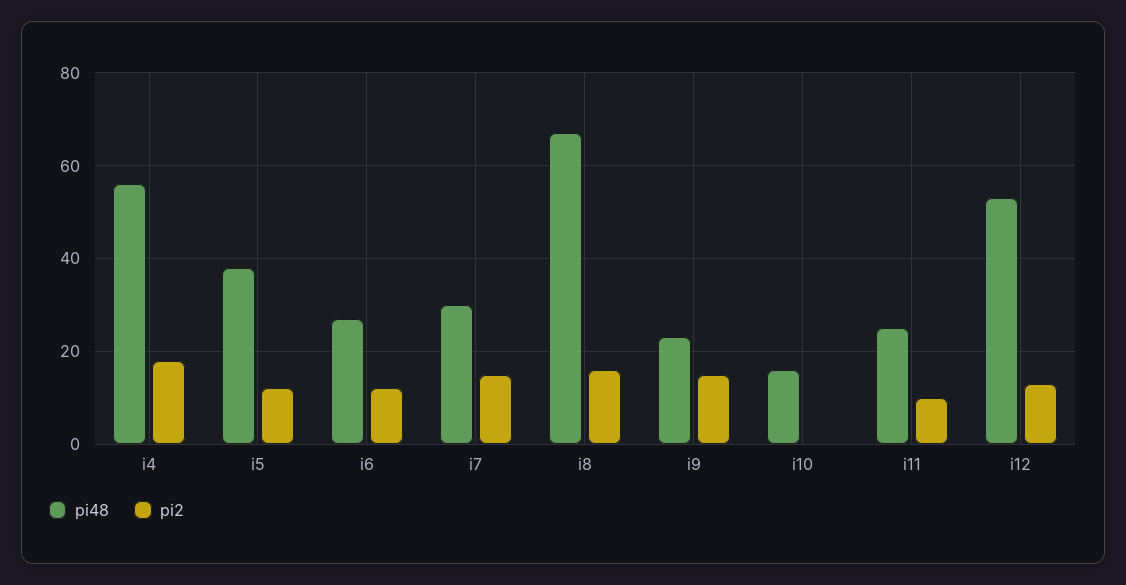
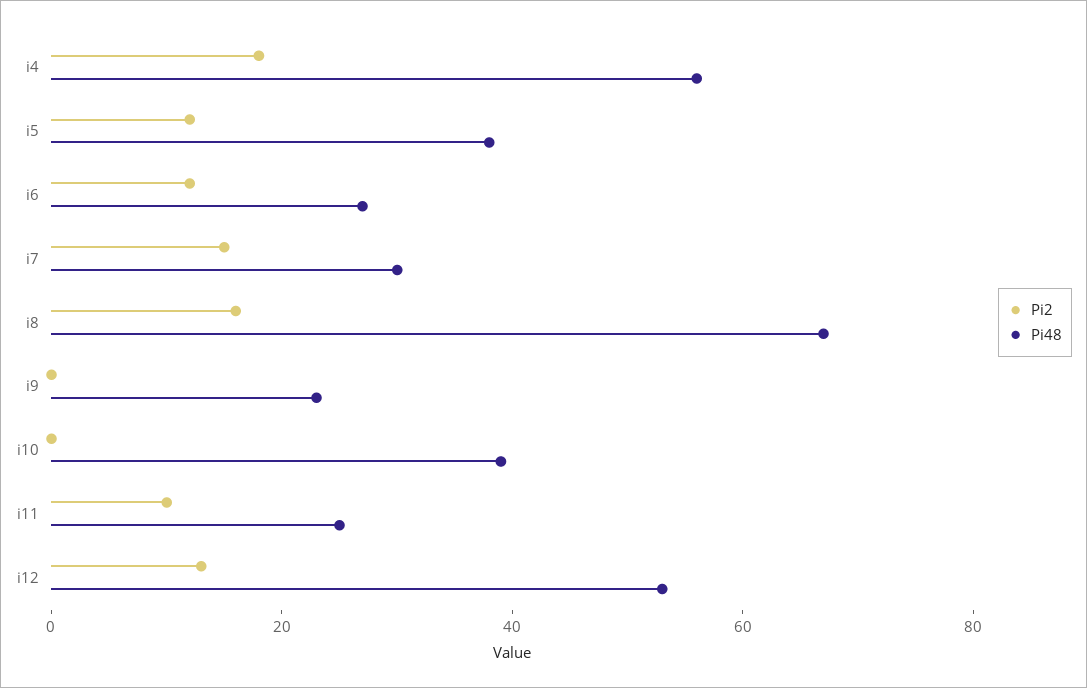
  {
    "pi48": {
      "i4": 55,
      "i5": 40,
      "i6": 25,
      "i7": 30,
      "i8": 65,
      "i9": 25,
-     "i10": 15,
+     "i10": 40,
      "i11": 25,
      "i12": 55
    },
    "pi2": {
      "i4": 20,
      "i5": 10,
      "i6": 10,
      "i7": 15,
      "i8": 15,
-     "i9": 15,
+     "i9": 0,
      "i10": 0,
      "i11": 10,
      "i12": 15
    }
  }

